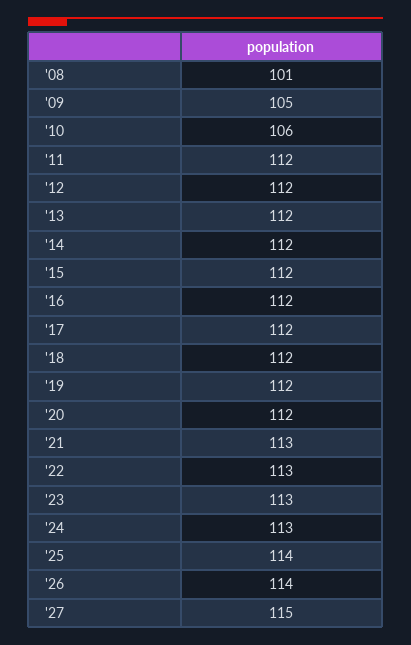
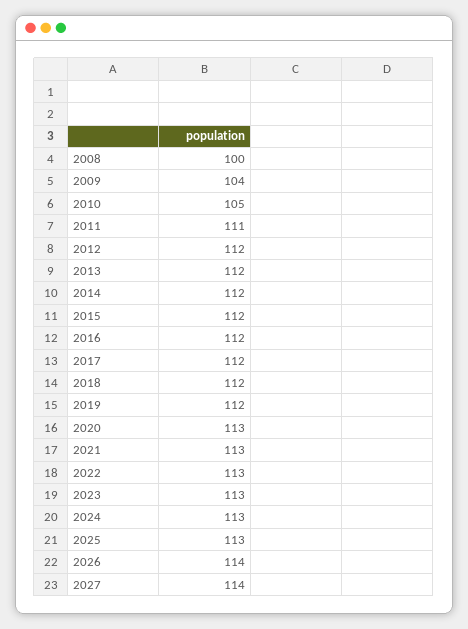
  {
-   "'08": 101,
+   "'08": 100,
-   "'09": 105,
+   "'09": 104,
-   "'10": 106,
+   "'10": 105,
-   "'11": 112,
+   "'11": 111,
    "'12": 112,
    "'13": 112,
    "'14": 112,
    "'15": 112,
    "'16": 112,
    "'17": 112,
    "'18": 112,
    "'19": 112,
-   "'20": 112,
+   "'20": 113,
    "'21": 113,
    "'22": 113,
    "'23": 113,
    "'24": 113,
-   "'25": 114,
+   "'25": 113,
    "'26": 114,
-   "'27": 115
+   "'27": 114
  }

